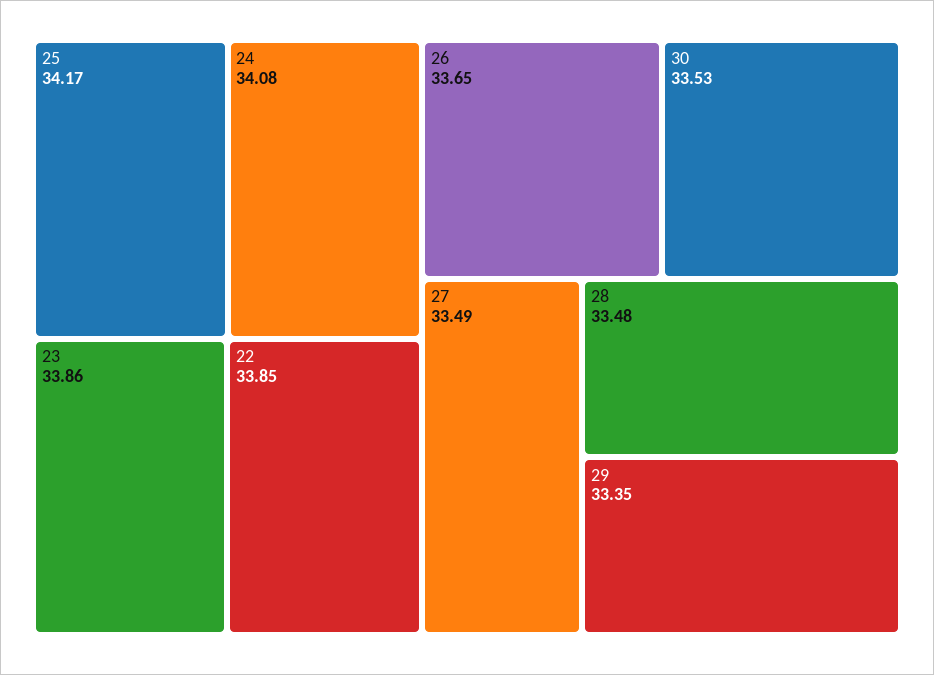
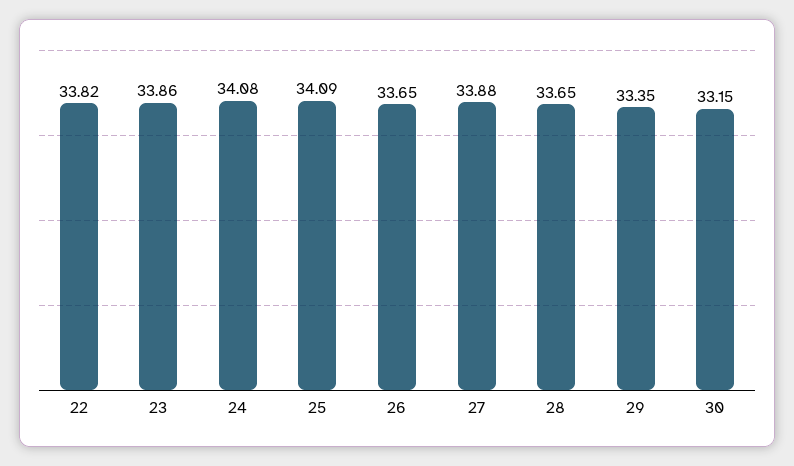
  {
-   "25": 34.17,
+   "25": 34.09,
    "24": 34.08,
    "23": 33.86,
-   "22": 33.85,
+   "22": 33.82,
    "26": 33.65,
-   "30": 33.53,
+   "30": 33.15,
-   "27": 33.49,
+   "27": 33.88,
-   "28": 33.48,
+   "28": 33.65,
    "29": 33.35
  }

